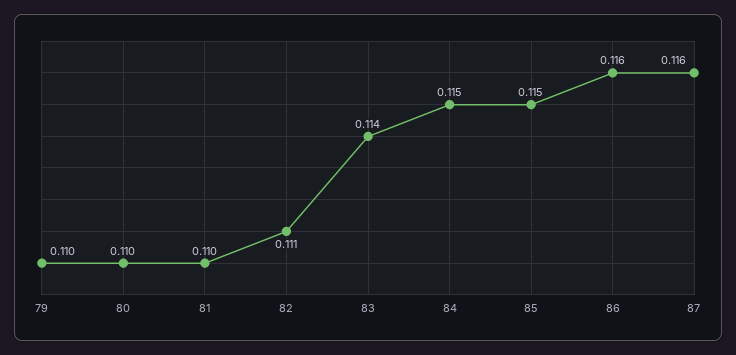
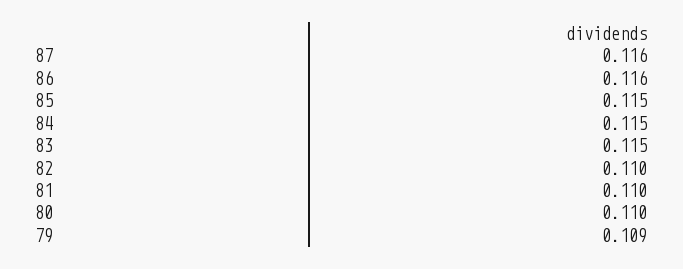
  {
-   "79": 0.11,
+   "79": 0.109,
    "80": 0.11,
    "81": 0.11,
-   "82": 0.111,
+   "82": 0.11,
-   "83": 0.114,
+   "83": 0.115,
    "84": 0.115,
    "85": 0.115,
    "86": 0.116,
    "87": 0.116
  }

